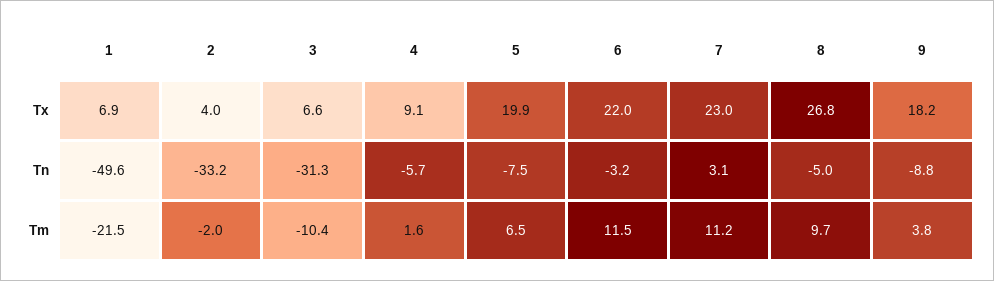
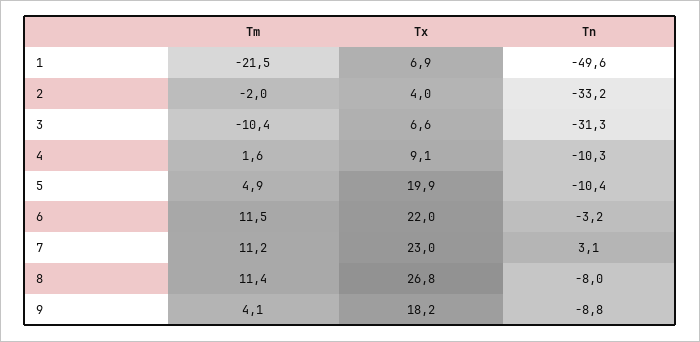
  {
    "1": {
      "Tx": 6.9,
      "Tn": -49.6,
      "Tm": -21.5
    },
    "2": {
      "Tx": 4,
      "Tn": -33.2,
      "Tm": -2
    },
    "3": {
      "Tx": 6.6,
      "Tn": -31.3,
      "Tm": -10.4
    },
    "4": {
      "Tx": 9.1,
-     "Tn": -5.7,
+     "Tn": -10.3,
      "Tm": 1.6
    },
    "5": {
      "Tx": 19.9,
-     "Tn": -7.5,
+     "Tn": -10.4,
-     "Tm": 6.5
+     "Tm": 4.9
    },
    "6": {
      "Tx": 22,
      "Tn": -3.2,
      "Tm": 11.5
    },
    "7": {
      "Tx": 23,
      "Tn": 3.1,
      "Tm": 11.2
    },
    "8": {
      "Tx": 26.8,
-     "Tn": -5,
+     "Tn": -8,
-     "Tm": 9.7
+     "Tm": 11.4
    },
    "9": {
      "Tx": 18.2,
      "Tn": -8.8,
-     "Tm": 3.8
+     "Tm": 4.1
    }
  }

